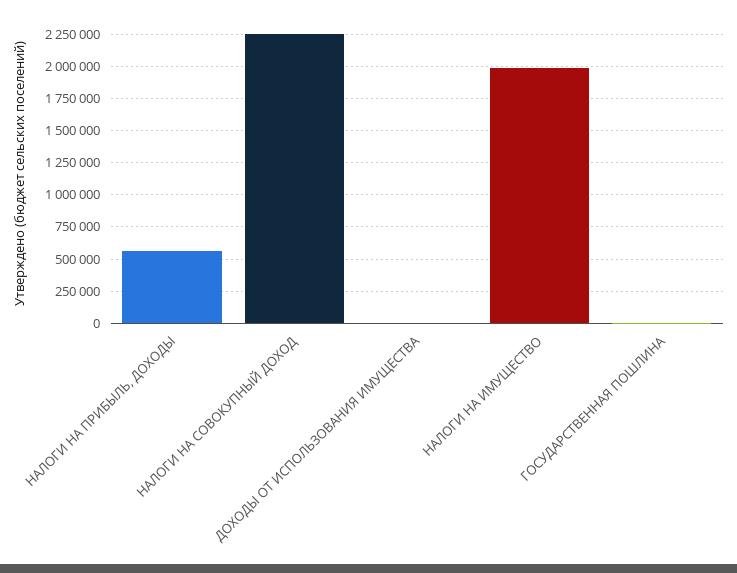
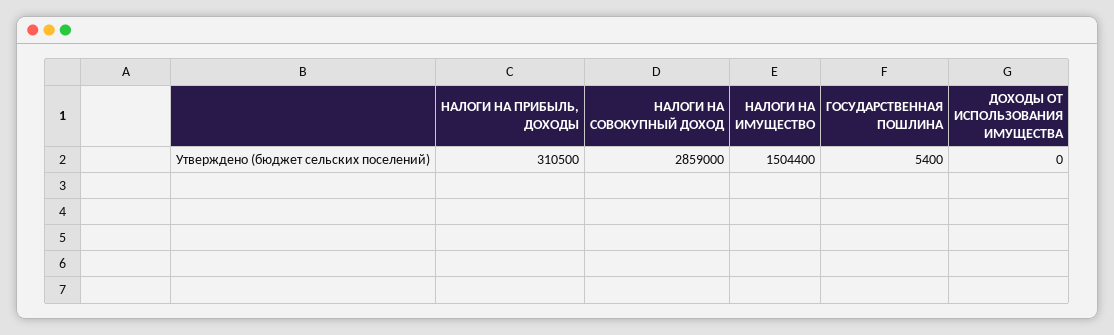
  {
-   "НАЛОГИ НА ПРИБЫЛЬ, ДОХОДЫ": 550000,
+   "НАЛОГИ НА ПРИБЫЛЬ, ДОХОДЫ": 310500,
-   "НАЛОГИ НА СОВОКУПНЫЙ ДОХОД": 2250000,
+   "НАЛОГИ НА СОВОКУПНЫЙ ДОХОД": 2859000,
    "ДОХОДЫ ОТ ИСПОЛЬЗОВАНИЯ ИМУЩЕСТВА": 0,
-   "НАЛОГИ НА ИМУЩЕСТВО": 2000000,
+   "НАЛОГИ НА ИМУЩЕСТВО": 1504400,
    "ГОСУДАРСТВЕННАЯ ПОШЛИНА": 5400
  }

